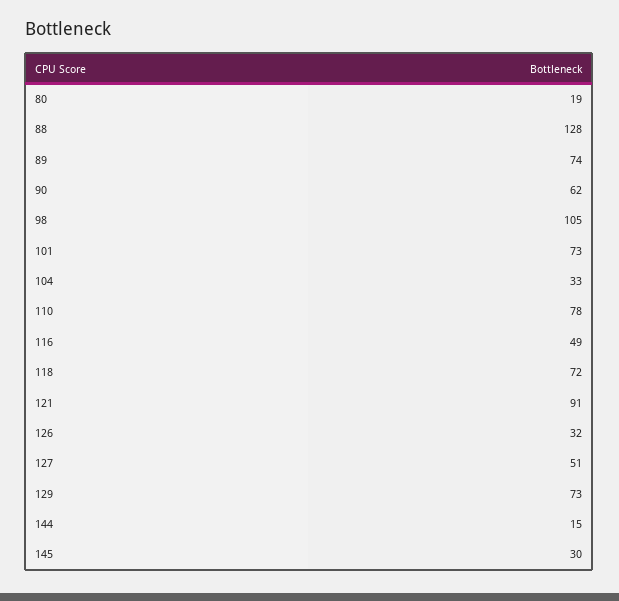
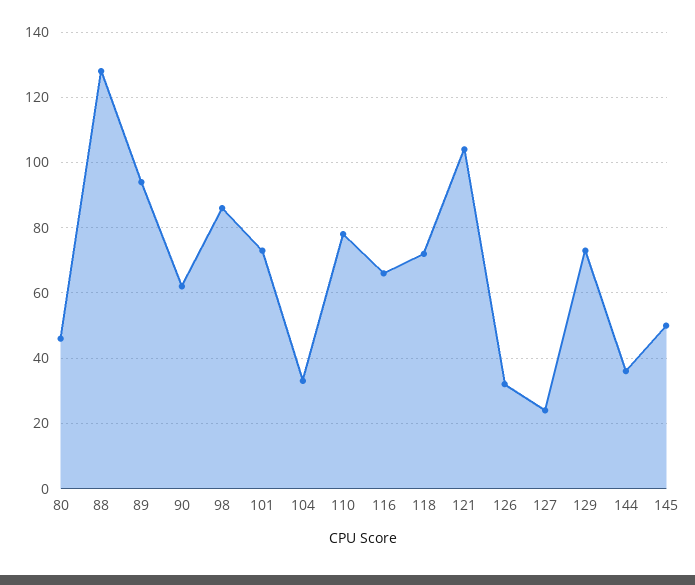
  {
-   "80": 19,
+   "80": 45,
    "88": 128,
-   "89": 74,
+   "89": 95,
    "90": 62,
-   "98": 105,
+   "98": 85,
    "101": 73,
    "104": 33,
    "110": 78,
-   "116": 49,
+   "116": 65,
    "118": 72,
-   "121": 91,
+   "121": 105,
    "126": 32,
-   "127": 51,
+   "127": 25,
    "129": 73,
-   "144": 15,
+   "144": 35,
-   "145": 30
+   "145": 50
  }

